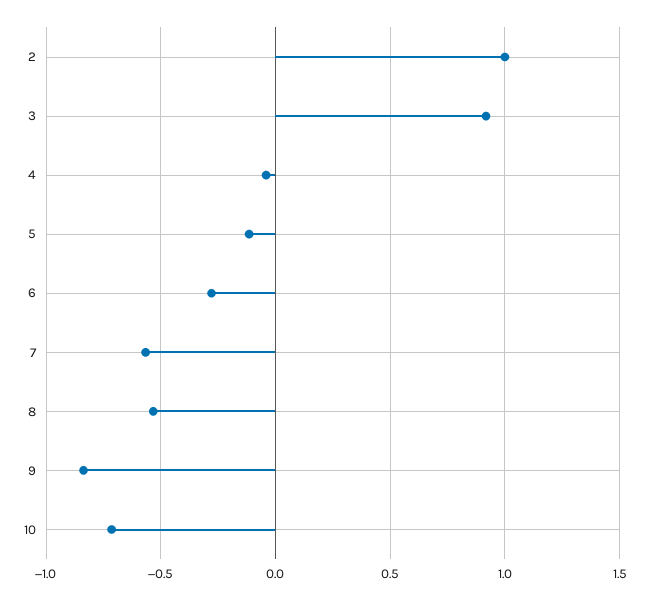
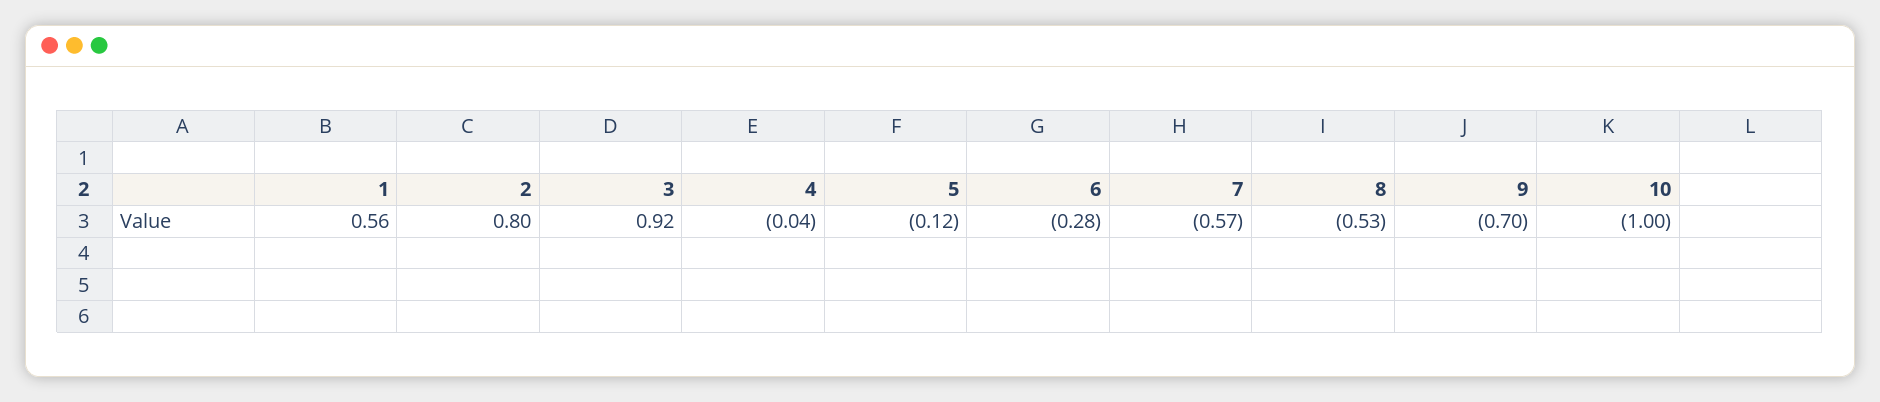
  {
-   "2": 1,
+   "2": 0.8,
    "3": 0.92,
    "4": -0.04,
    "5": -0.12,
    "6": -0.28,
    "7": -0.57,
    "8": -0.53,
-   "9": -0.85,
+   "9": -0.7,
-   "10": -0.7
+   "10": -1,
+   "1": 0.56
  }

